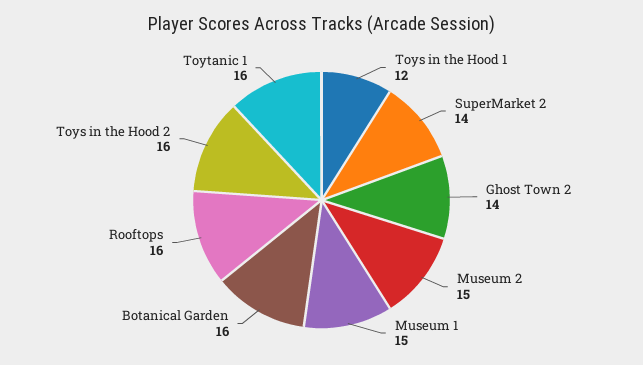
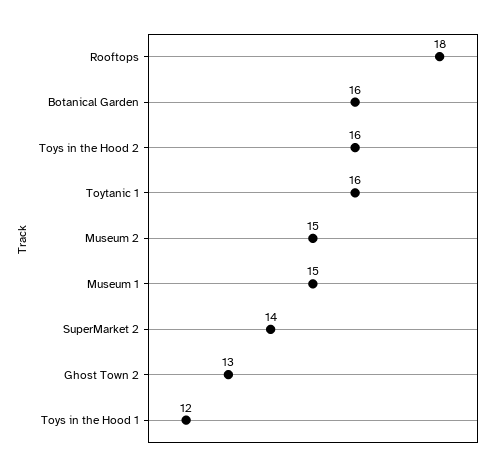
  {
    "Toys in the Hood 1": 12,
    "SuperMarket 2": 14,
-   "Ghost Town 2": 14,
+   "Ghost Town 2": 13,
    "Museum 2": 15,
    "Museum 1": 15,
    "Botanical Garden": 16,
-   "Rooftops": 16,
+   "Rooftops": 18,
    "Toys in the Hood 2": 16,
    "Toytanic 1": 16
  }

